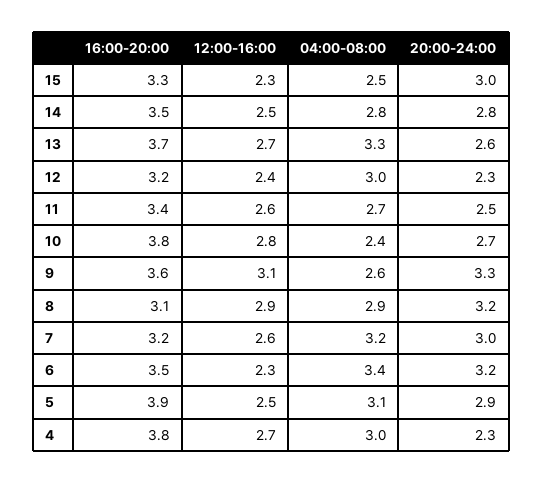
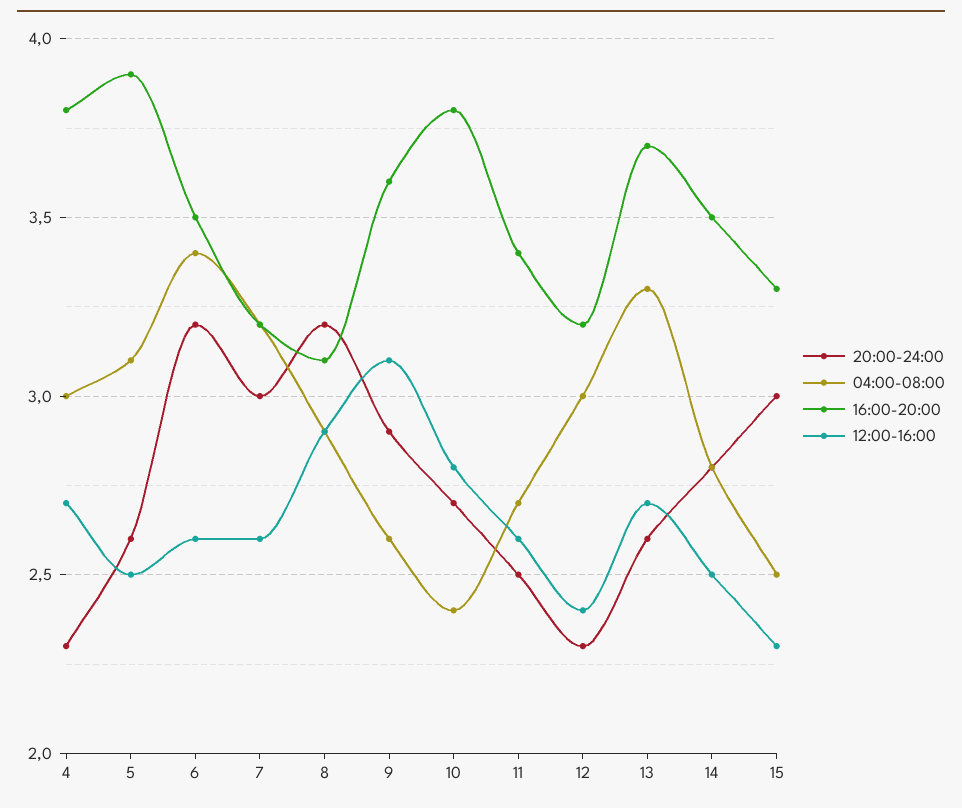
  {
    "16:00-20:00": {
      "15": 3.3,
      "14": 3.5,
      "13": 3.7,
      "12": 3.2,
      "11": 3.4,
      "10": 3.8,
      "9": 3.6,
      "8": 3.1,
      "7": 3.2,
      "6": 3.5,
      "5": 3.9,
      "4": 3.8
    },
    "12:00-16:00": {
      "15": 2.3,
      "14": 2.5,
      "13": 2.7,
      "12": 2.4,
      "11": 2.6,
      "10": 2.8,
      "9": 3.1,
      "8": 2.9,
      "7": 2.6,
-     "6": 2.3,
+     "6": 2.6,
      "5": 2.5,
      "4": 2.7
    },
    "04:00-08:00": {
      "15": 2.5,
      "14": 2.8,
      "13": 3.3,
      "12": 3,
      "11": 2.7,
      "10": 2.4,
      "9": 2.6,
      "8": 2.9,
      "7": 3.2,
      "6": 3.4,
      "5": 3.1,
      "4": 3
    },
    "20:00-24:00": {
      "15": 3,
      "14": 2.8,
      "13": 2.6,
      "12": 2.3,
      "11": 2.5,
      "10": 2.7,
-     "9": 3.3,
+     "9": 2.9,
      "8": 3.2,
      "7": 3,
      "6": 3.2,
-     "5": 2.9,
+     "5": 2.6,
      "4": 2.3
    }
  }

